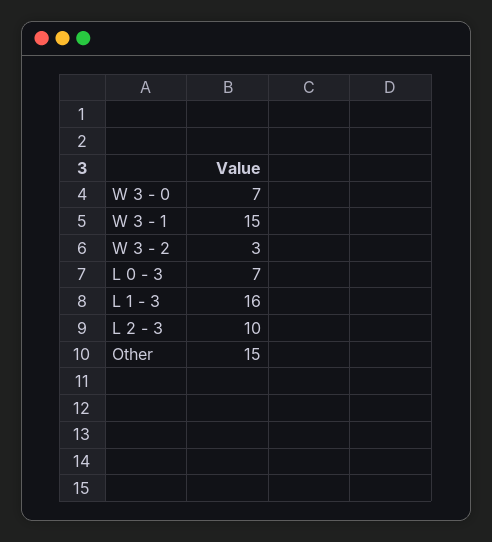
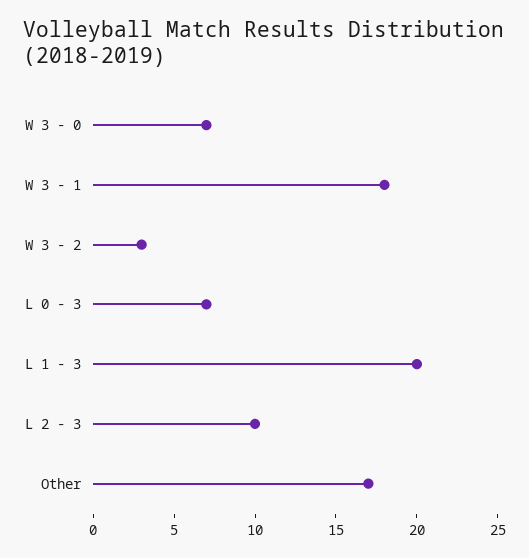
  {
    "W 3 - 0": 7,
-   "W 3 - 1": 15,
+   "W 3 - 1": 18,
    "W 3 - 2": 3,
    "L 0 - 3": 7,
-   "L 1 - 3": 16,
+   "L 1 - 3": 20,
    "L 2 - 3": 10,
-   "Other": 15
+   "Other": 17
  }

